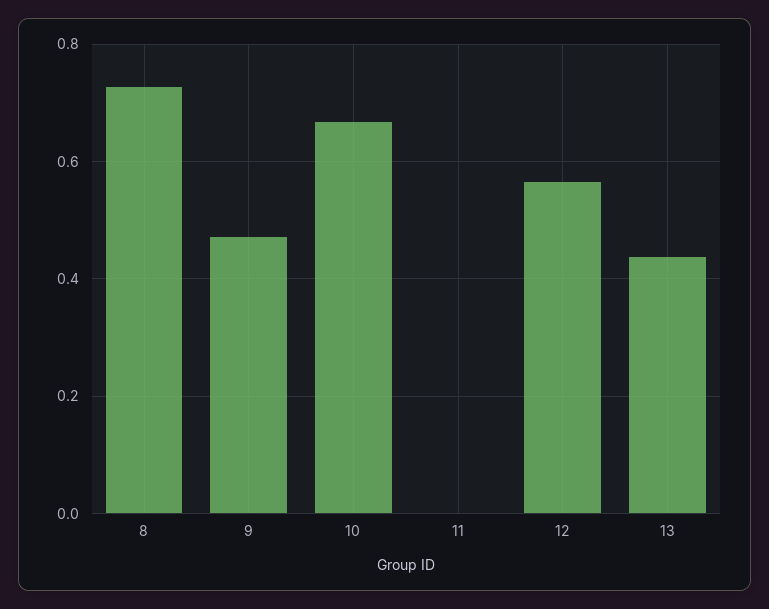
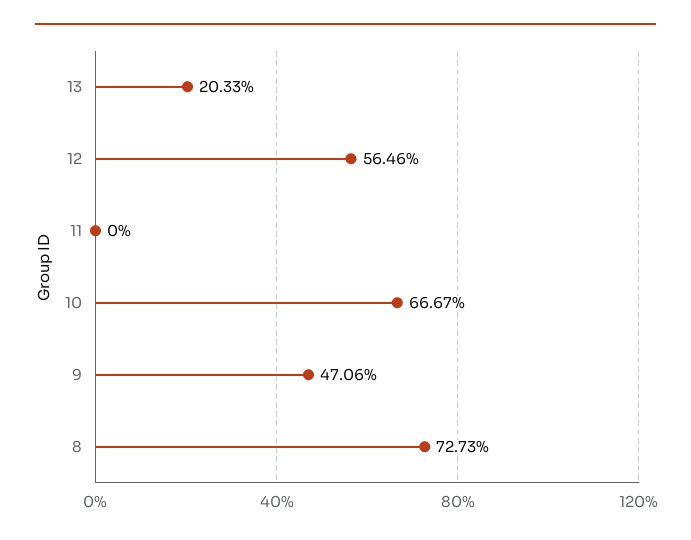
  {
    "8": 0.7273,
    "9": 0.4706,
    "10": 0.6667,
    "11": 0,
    "12": 0.5646,
-   "13": 0.44
+   "13": 0.2033
  }

